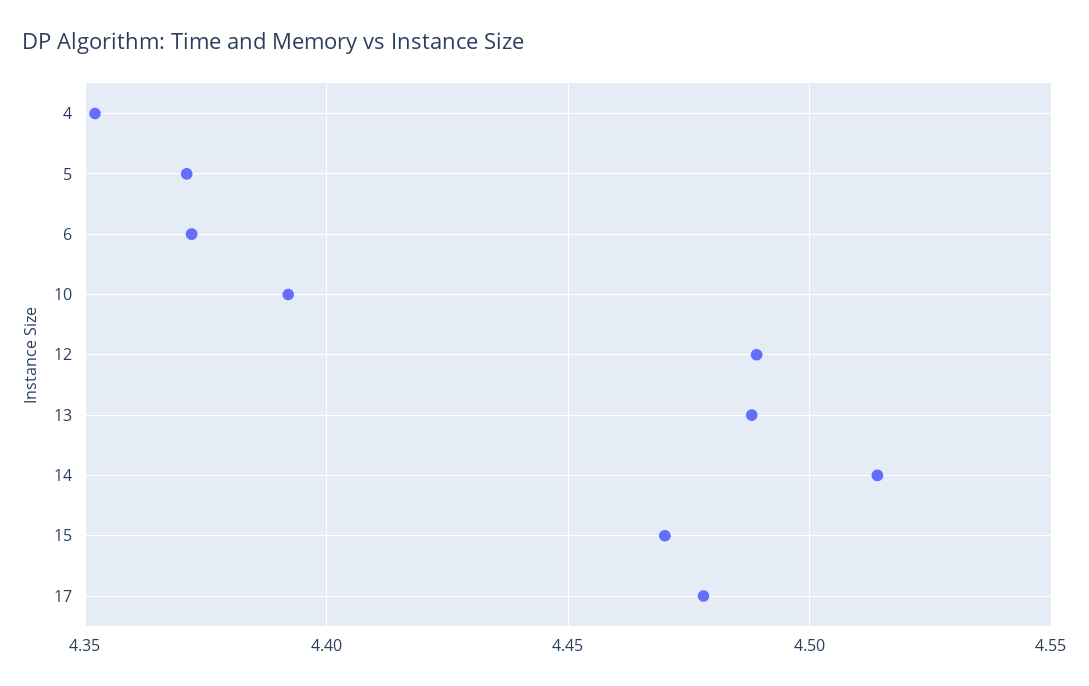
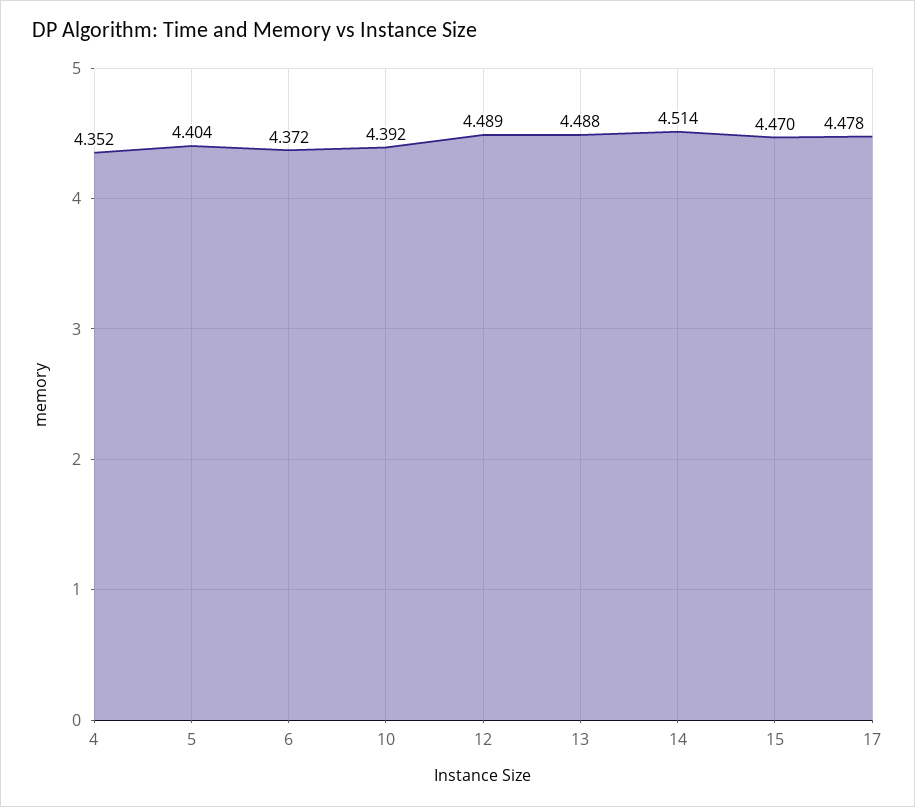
  {
    "4": 4.352,
-   "5": 4.37,
+   "5": 4.404,
    "6": 4.372,
    "10": 4.392,
    "12": 4.489,
    "13": 4.488,
    "14": 4.514,
    "15": 4.47,
    "17": 4.478
  }

